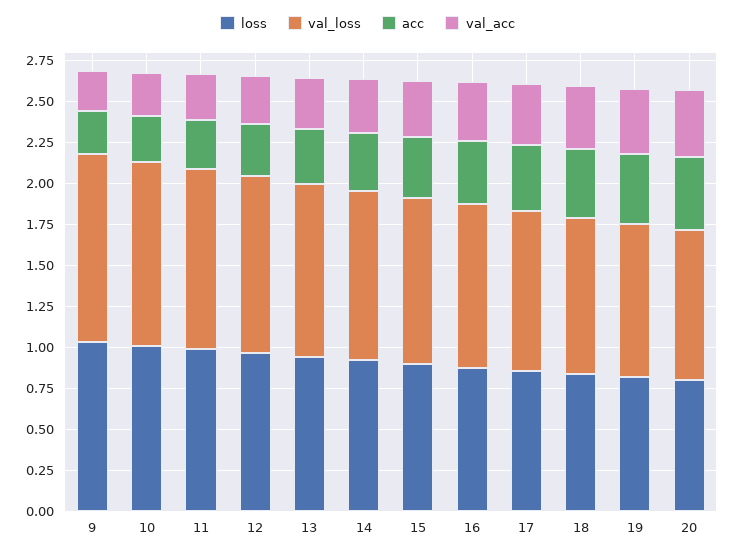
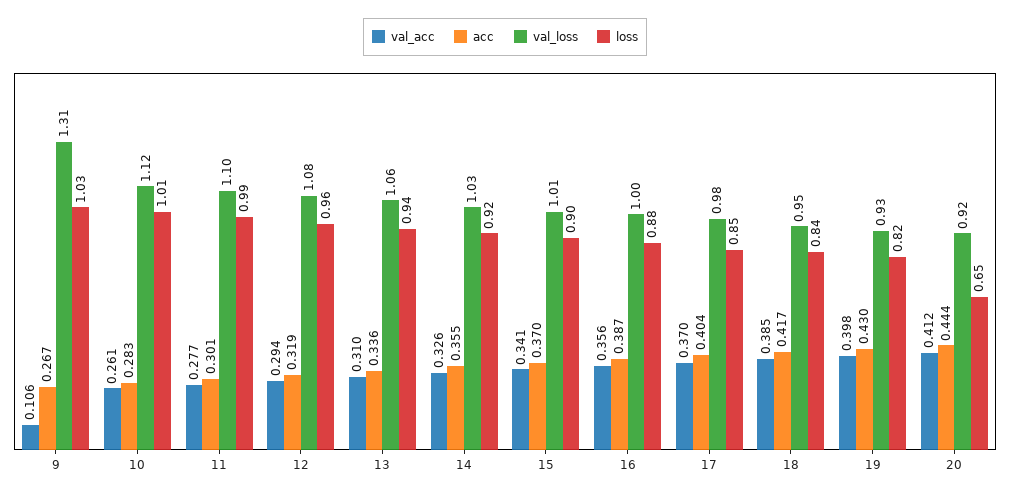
  {
    "loss": {
      "9": 1.03,
      "10": 1.01,
      "11": 0.99,
      "12": 0.96,
      "13": 0.94,
      "14": 0.92,
      "15": 0.9,
      "16": 0.88,
      "17": 0.85,
      "18": 0.84,
      "19": 0.82,
-     "20": 0.8
+     "20": 0.65
    },
    "val_loss": {
-     "9": 1.15,
+     "9": 1.31,
      "10": 1.12,
      "11": 1.1,
      "12": 1.08,
      "13": 1.06,
      "14": 1.03,
      "15": 1.01,
      "16": 1,
      "17": 0.98,
      "18": 0.95,
      "19": 0.93,
      "20": 0.92
    },
    "acc": {
      "9": 0.267,
      "10": 0.283,
      "11": 0.301,
      "12": 0.319,
      "13": 0.336,
      "14": 0.355,
      "15": 0.37,
      "16": 0.387,
      "17": 0.404,
      "18": 0.417,
      "19": 0.43,
      "20": 0.444
    },
    "val_acc": {
-     "9": 0.25,
+     "9": 0.106,
      "10": 0.261,
      "11": 0.277,
      "12": 0.294,
      "13": 0.31,
      "14": 0.326,
      "15": 0.341,
      "16": 0.356,
      "17": 0.37,
      "18": 0.385,
      "19": 0.398,
      "20": 0.412
    }
  }

